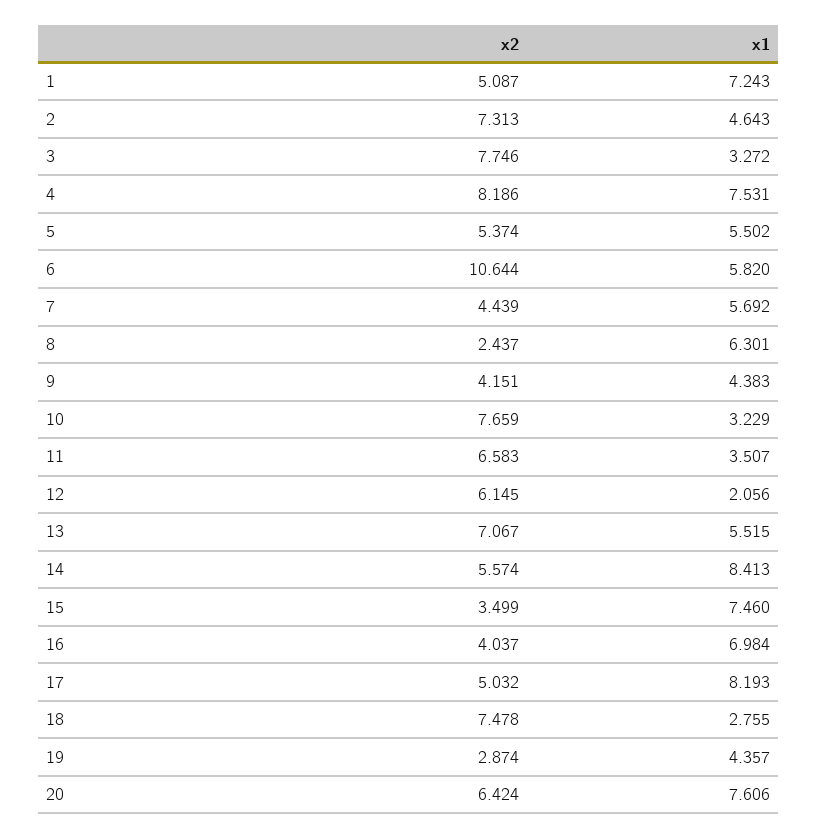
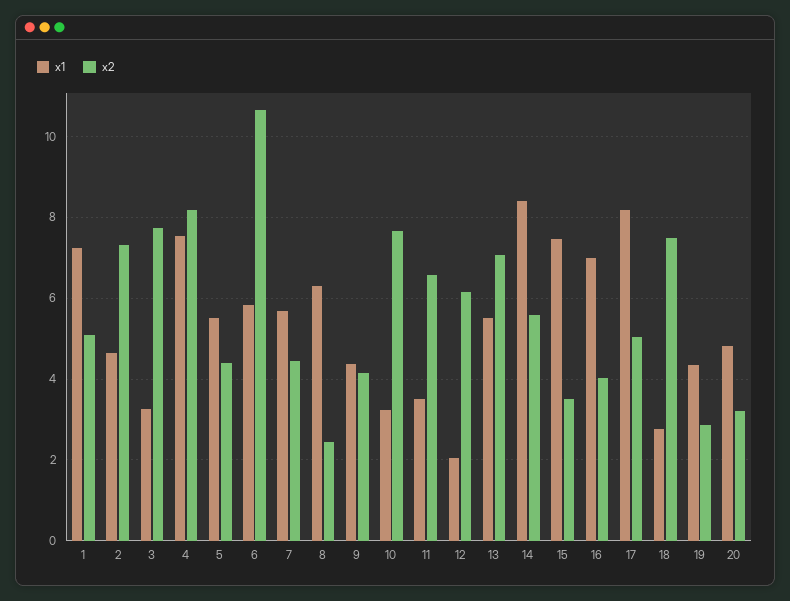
  {
    "x2": {
      "1": 5.087,
      "2": 7.313,
      "3": 7.746,
      "4": 8.186,
-     "5": 5.374,
+     "5": 4.4,
      "6": 10.644,
      "7": 4.439,
      "8": 2.437,
      "9": 4.151,
      "10": 7.659,
      "11": 6.583,
      "12": 6.145,
      "13": 7.067,
      "14": 5.574,
      "15": 3.499,
      "16": 4.037,
      "17": 5.032,
      "18": 7.478,
      "19": 2.874,
-     "20": 6.424
+     "20": 3.2
    },
    "x1": {
      "1": 7.243,
      "2": 4.643,
      "3": 3.272,
      "4": 7.531,
      "5": 5.502,
      "6": 5.82,
      "7": 5.692,
      "8": 6.301,
      "9": 4.383,
      "10": 3.229,
      "11": 3.507,
      "12": 2.056,
      "13": 5.515,
      "14": 8.413,
      "15": 7.46,
      "16": 6.984,
      "17": 8.193,
      "18": 2.755,
      "19": 4.357,
-     "20": 7.606
+     "20": 4.8
    }
  }

